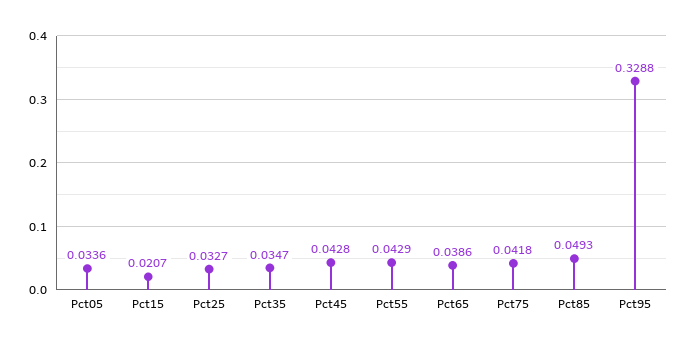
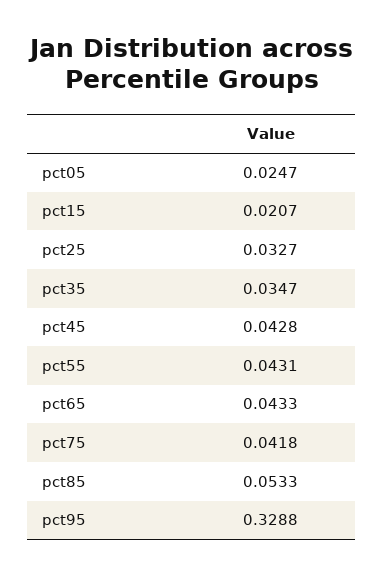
  {
-   "Pct05": 0.0336,
+   "Pct05": 0.0247,
    "Pct15": 0.0207,
    "Pct25": 0.0327,
    "Pct35": 0.0347,
    "Pct45": 0.0428,
-   "Pct55": 0.0429,
+   "Pct55": 0.0431,
-   "Pct65": 0.0386,
+   "Pct65": 0.0433,
    "Pct75": 0.0418,
-   "Pct85": 0.0493,
+   "Pct85": 0.0533,
    "Pct95": 0.3288
  }

